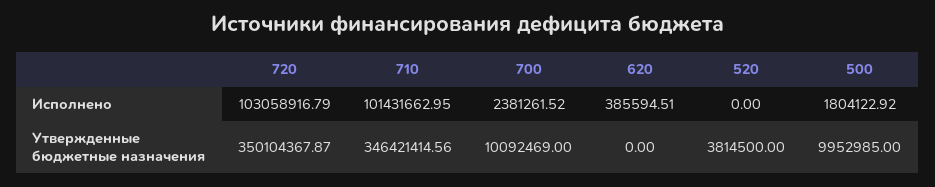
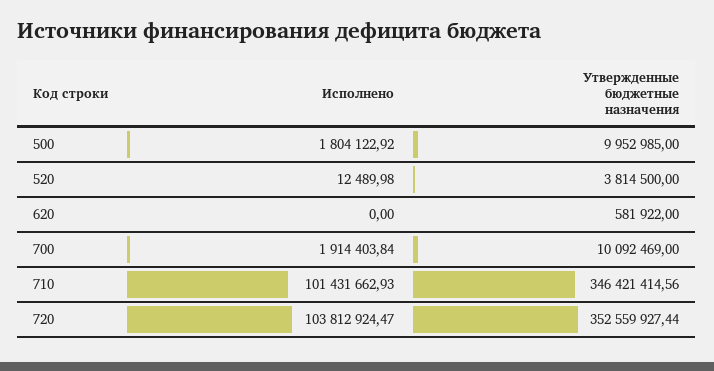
  {
    "720": {
-     "Исполнено": 103058916.79,
+     "Исполнено": 103812924.47,
-     "Утвержденные бюджетные назначения": 350104367.87
+     "Утвержденные бюджетные назначения": 352559927.44
    },
    "710": {
-     "Исполнено": 101431662.95,
+     "Исполнено": 101431662.93,
      "Утвержденные бюджетные назначения": 346421414.56
    },
    "700": {
-     "Исполнено": 2381261.52,
+     "Исполнено": 1914403.84,
      "Утвержденные бюджетные назначения": 10092469
    },
    "620": {
-     "Исполнено": 385594.51,
+     "Исполнено": 0,
-     "Утвержденные бюджетные назначения": 0
+     "Утвержденные бюджетные назначения": 581922
    },
    "520": {
-     "Исполнено": 0,
+     "Исполнено": 12489.98,
      "Утвержденные бюджетные назначения": 3814500
    },
    "500": {
      "Исполнено": 1804122.92,
      "Утвержденные бюджетные назначения": 9952985
    }
  }

